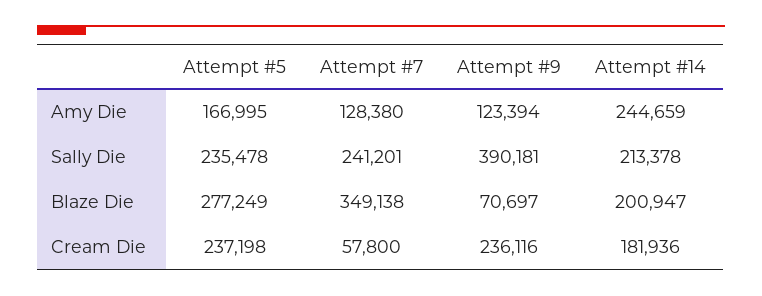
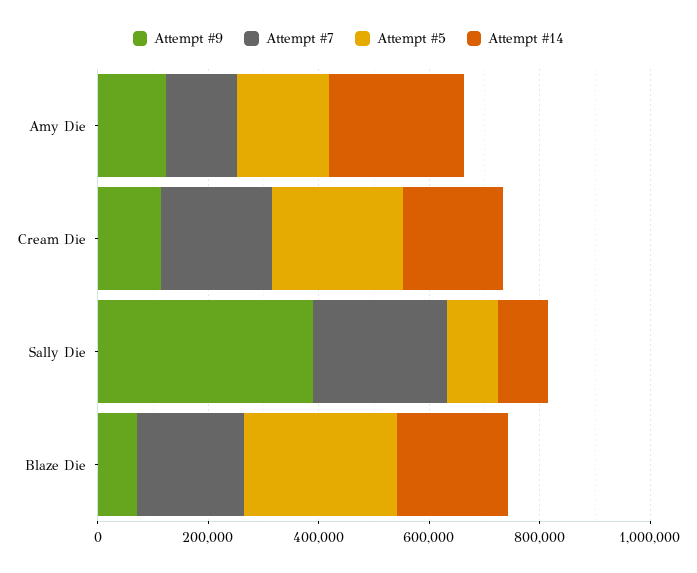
  {
    "Attempt #5": {
      "Amy Die": 166995,
-     "Sally Die": 235478,
+     "Sally Die": 100000,
      "Blaze Die": 277249,
      "Cream Die": 237198
    },
    "Attempt #7": {
      "Amy Die": 128380,
      "Sally Die": 241201,
-     "Blaze Die": 349138,
+     "Blaze Die": 200000,
-     "Cream Die": 57800
+     "Cream Die": 200000
    },
    "Attempt #9": {
      "Amy Die": 123394,
      "Sally Die": 390181,
      "Blaze Die": 70697,
-     "Cream Die": 236116
+     "Cream Die": 100000
    },
    "Attempt #14": {
      "Amy Die": 244659,
-     "Sally Die": 213378,
+     "Sally Die": 100000,
      "Blaze Die": 200947,
      "Cream Die": 181936
    }
  }

